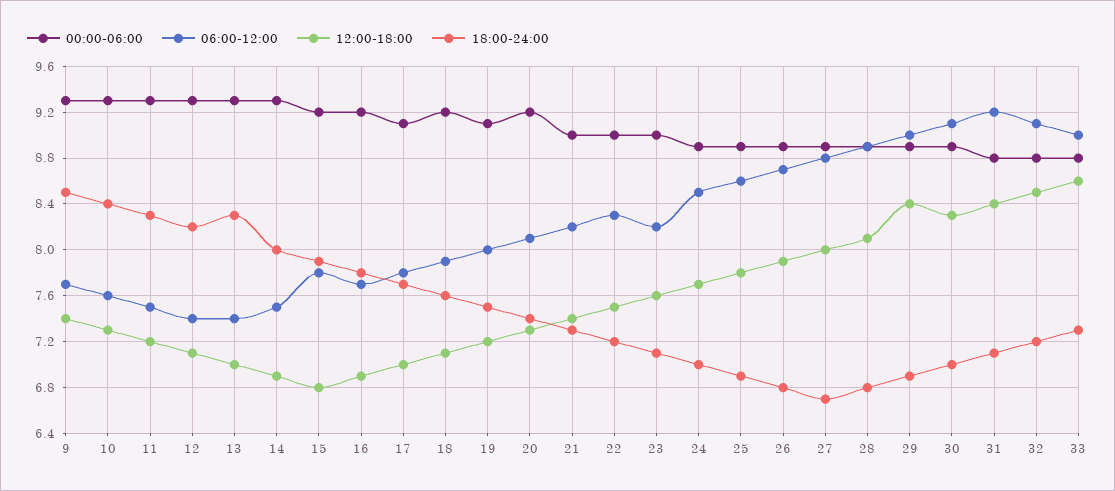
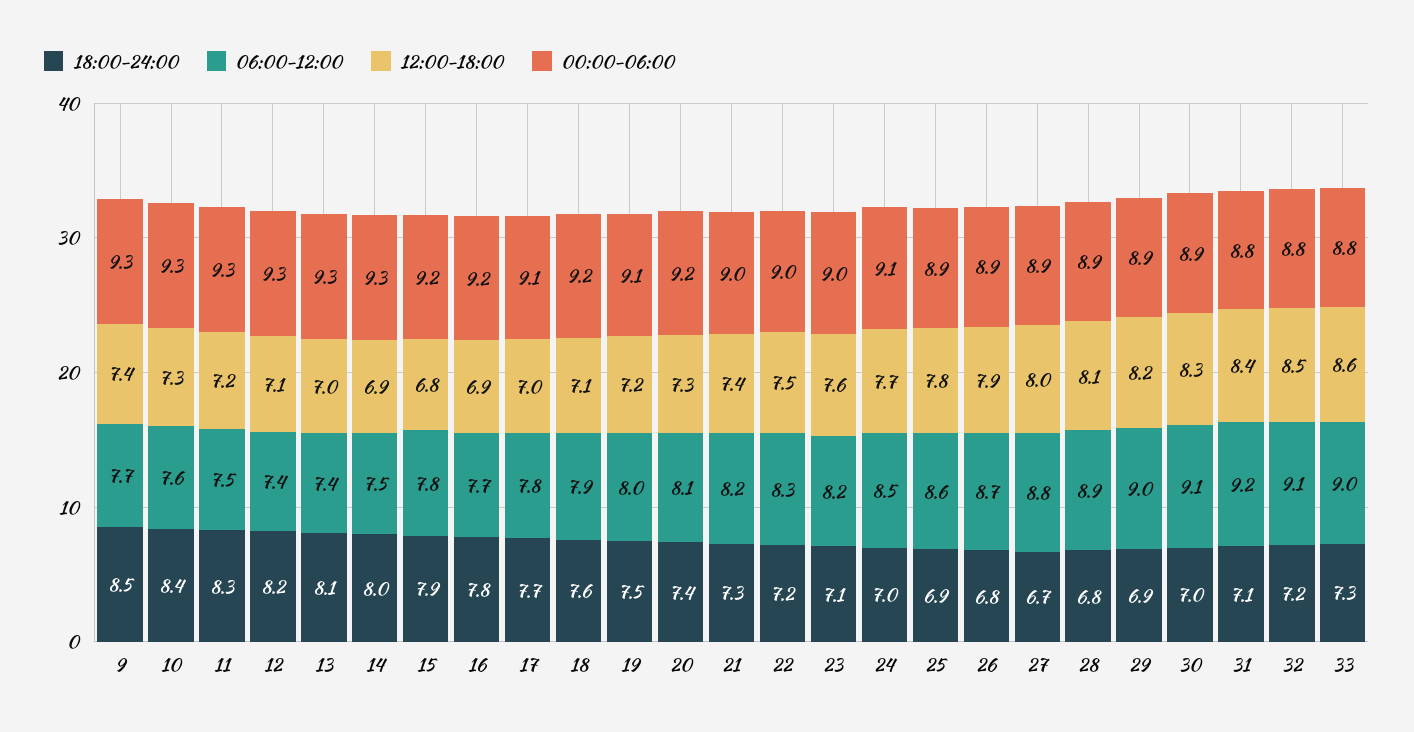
  {
    "00:00-06:00": {
      "9": 9.3,
      "10": 9.3,
      "11": 9.3,
      "12": 9.3,
      "13": 9.3,
      "14": 9.3,
      "15": 9.2,
      "16": 9.2,
      "17": 9.1,
      "18": 9.2,
      "19": 9.1,
      "20": 9.2,
      "21": 9,
      "22": 9,
      "23": 9,
-     "24": 8.9,
+     "24": 9.1,
      "25": 8.9,
      "26": 8.9,
      "27": 8.9,
      "28": 8.9,
      "29": 8.9,
      "30": 8.9,
      "31": 8.8,
      "32": 8.8,
      "33": 8.8
    },
    "06:00-12:00": {
      "9": 7.7,
      "10": 7.6,
      "11": 7.5,
      "12": 7.4,
      "13": 7.4,
      "14": 7.5,
      "15": 7.8,
      "16": 7.7,
      "17": 7.8,
      "18": 7.9,
      "19": 8,
      "20": 8.1,
      "21": 8.2,
      "22": 8.3,
      "23": 8.2,
      "24": 8.5,
      "25": 8.6,
      "26": 8.7,
      "27": 8.8,
      "28": 8.9,
      "29": 9,
      "30": 9.1,
      "31": 9.2,
      "32": 9.1,
      "33": 9
    },
    "12:00-18:00": {
      "9": 7.4,
      "10": 7.3,
      "11": 7.2,
      "12": 7.1,
      "13": 7,
      "14": 6.9,
      "15": 6.8,
      "16": 6.9,
      "17": 7,
      "18": 7.1,
      "19": 7.2,
      "20": 7.3,
      "21": 7.4,
      "22": 7.5,
      "23": 7.6,
      "24": 7.7,
      "25": 7.8,
      "26": 7.9,
      "27": 8,
      "28": 8.1,
-     "29": 8.4,
+     "29": 8.2,
      "30": 8.3,
      "31": 8.4,
      "32": 8.5,
      "33": 8.6
    },
    "18:00-24:00": {
      "9": 8.5,
      "10": 8.4,
      "11": 8.3,
      "12": 8.2,
-     "13": 8.3,
+     "13": 8.1,
      "14": 8,
      "15": 7.9,
      "16": 7.8,
      "17": 7.7,
      "18": 7.6,
      "19": 7.5,
      "20": 7.4,
      "21": 7.3,
      "22": 7.2,
      "23": 7.1,
      "24": 7,
      "25": 6.9,
      "26": 6.8,
      "27": 6.7,
      "28": 6.8,
      "29": 6.9,
      "30": 7,
      "31": 7.1,
      "32": 7.2,
      "33": 7.3
    }
  }

